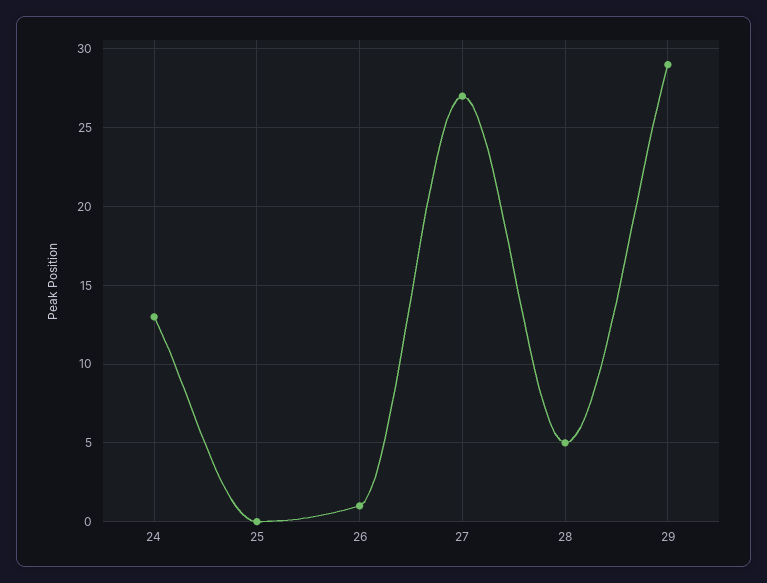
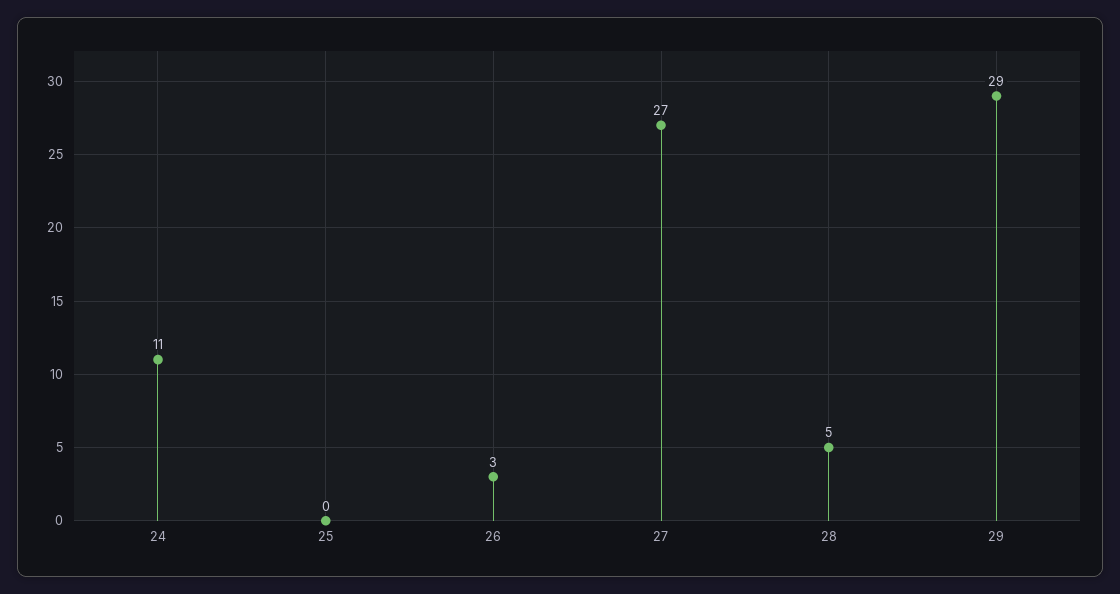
  {
-   "24": 13,
+   "24": 11,
    "25": 0,
-   "26": 1,
+   "26": 3,
    "27": 27,
    "28": 5,
    "29": 29
  }

